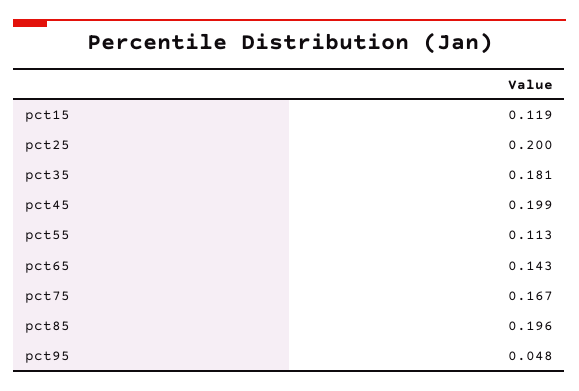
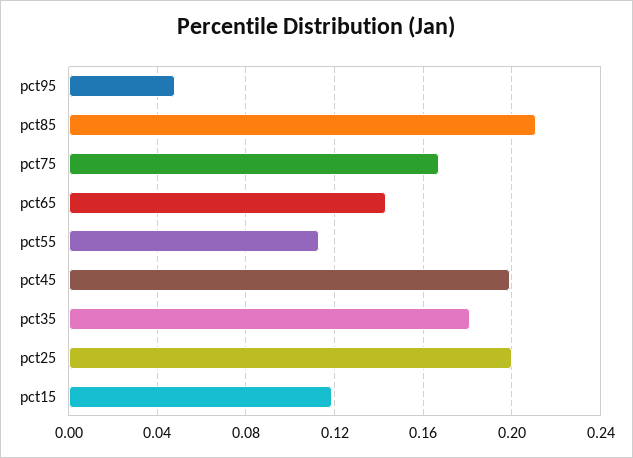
  {
    "pct15": 0.119,
    "pct25": 0.2,
    "pct35": 0.181,
    "pct45": 0.199,
    "pct55": 0.113,
    "pct65": 0.143,
    "pct75": 0.167,
-   "pct85": 0.196,
+   "pct85": 0.21,
    "pct95": 0.048
  }

